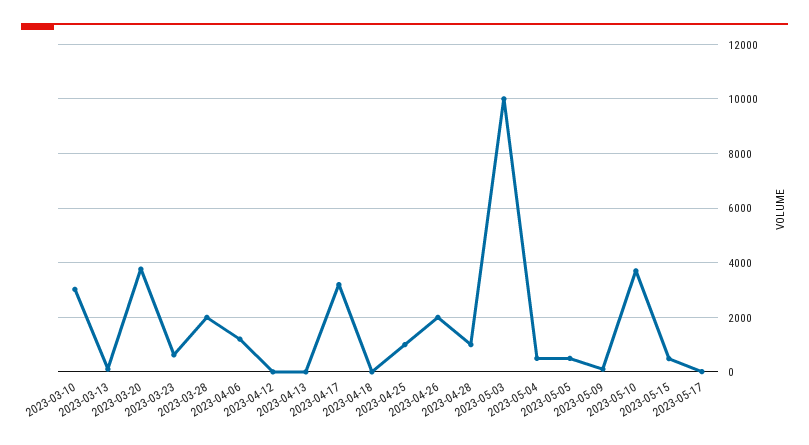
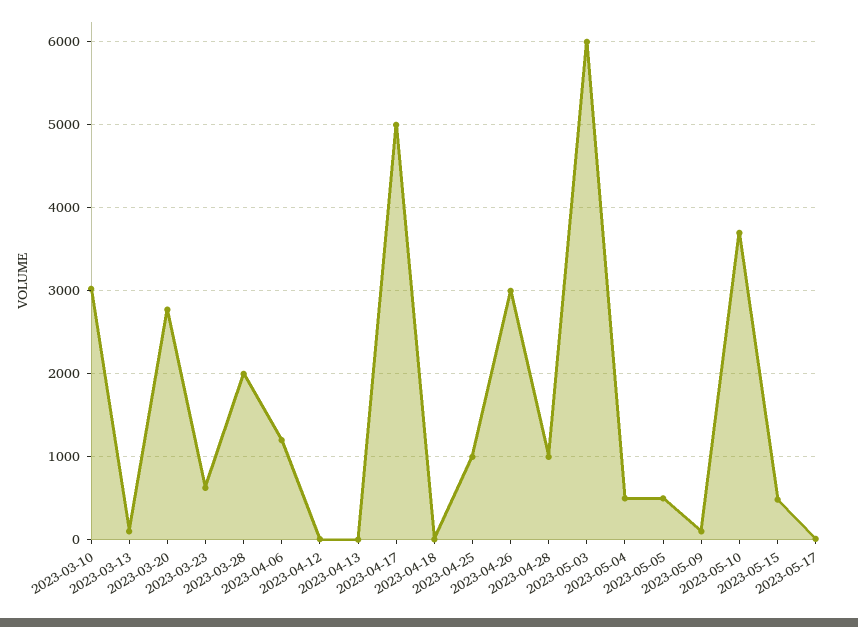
  {
    "2023-03-10": 3000,
    "2023-03-13": 100,
-   "2023-03-20": 3750,
+   "2023-03-20": 2800,
    "2023-03-23": 600,
    "2023-03-28": 2000,
    "2023-04-06": 1200,
    "2023-04-12": 0,
    "2023-04-13": 0,
-   "2023-04-17": 3250,
+   "2023-04-17": 5000,
    "2023-04-18": 0,
    "2023-04-25": 1000,
-   "2023-04-26": 2000,
+   "2023-04-26": 3000,
    "2023-04-28": 1000,
-   "2023-05-03": 10000,
+   "2023-05-03": 6000,
    "2023-05-04": 500,
    "2023-05-05": 500,
    "2023-05-09": 100,
    "2023-05-10": 3700,
    "2023-05-15": 500,
    "2023-05-17": 0
  }

